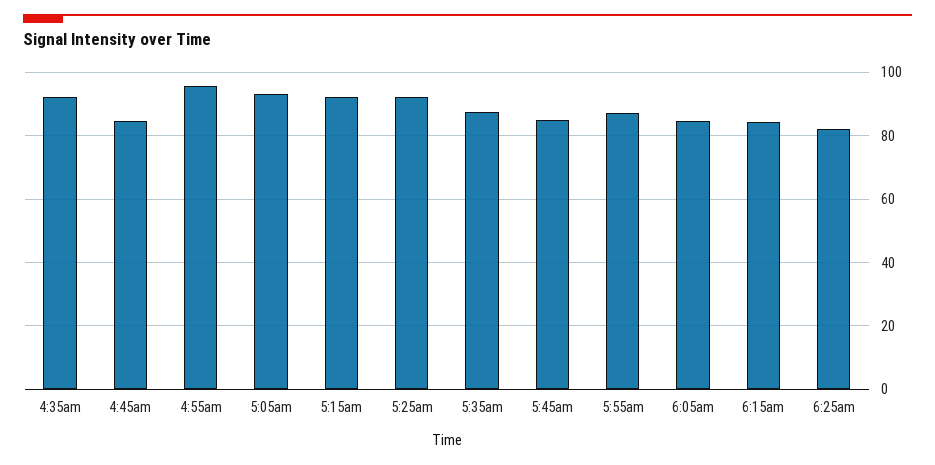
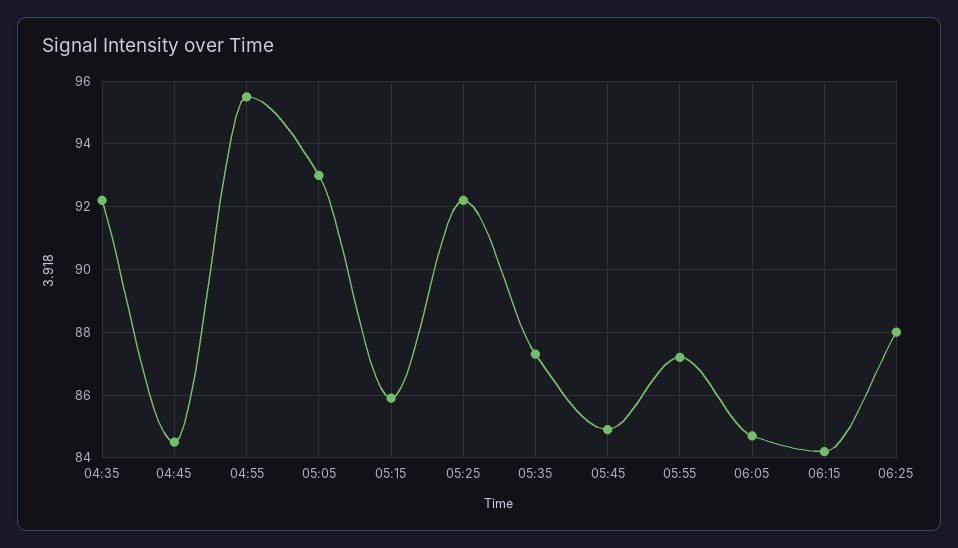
  {
    "4:35am": 92,
    "4:45am": 84.5,
    "4:55am": 95.5,
    "5:05am": 93,
-   "5:15am": 92,
+   "5:15am": 86,
    "5:25am": 92,
    "5:35am": 87.5,
    "5:45am": 85,
    "5:55am": 87,
    "6:05am": 84.5,
    "6:15am": 84,
-   "6:25am": 82
+   "6:25am": 88
  }

